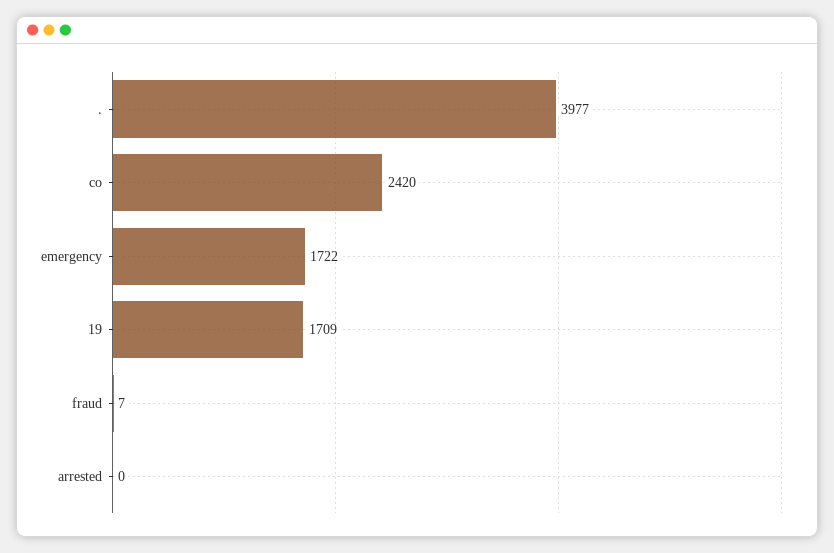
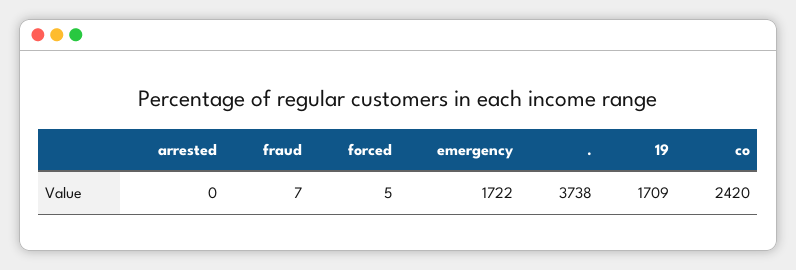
  {
-   ".": 3977,
+   ".": 3738,
    "co": 2420,
    "emergency": 1722,
    "19": 1709,
    "fraud": 7,
-   "arrested": 0
+   "arrested": 0,
+   "forced": 5
  }

